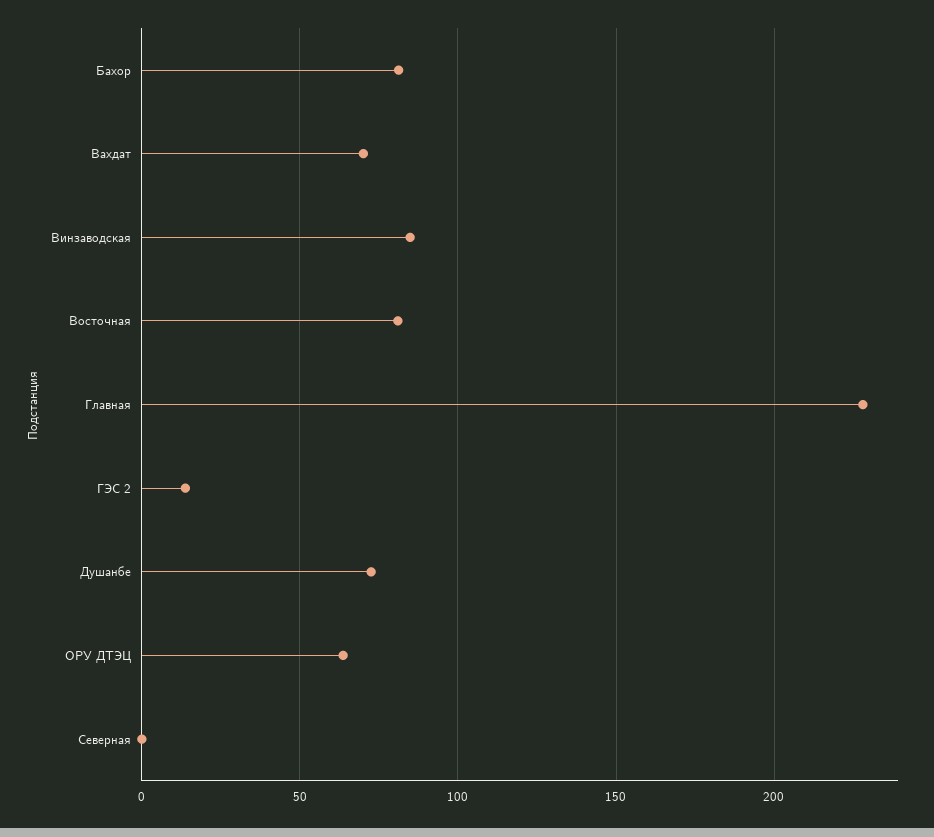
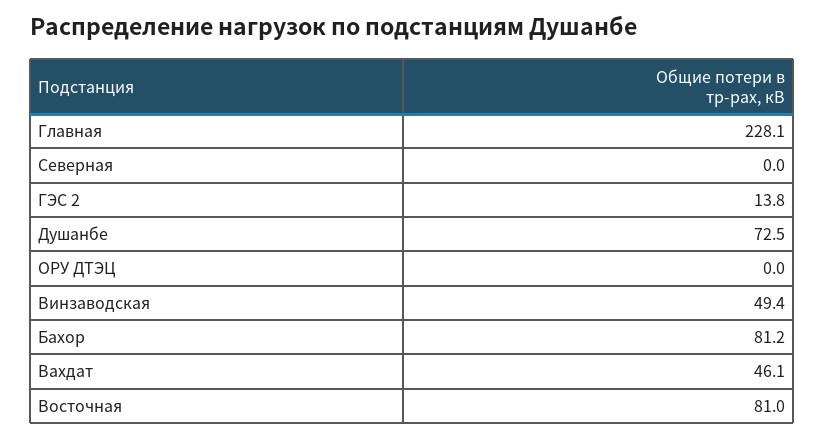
  {
    "Бахор": 81.2,
-   "Вахдат": 70,
+   "Вахдат": 46.1,
-   "Винзаводская": 85,
+   "Винзаводская": 49.4,
    "Восточная": 81,
    "Главная": 228.1,
    "ГЭС 2": 13.8,
    "Душанбе": 72.5,
-   "ОРУ ДТЭЦ": 65,
+   "ОРУ ДТЭЦ": 0,
    "Северная": 0
  }

